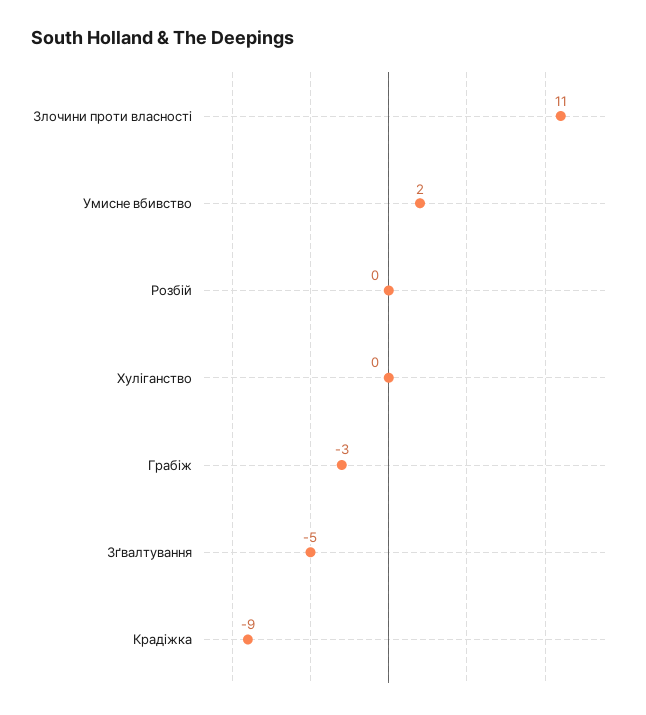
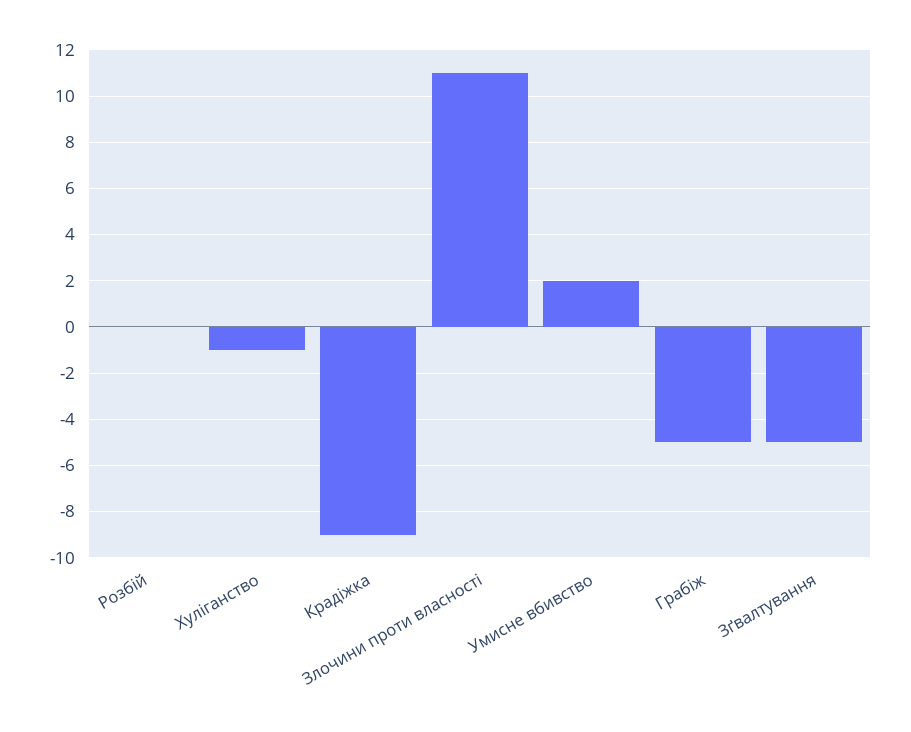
  {
    "Злочини проти власності": 11,
    "Умисне вбивство": 2,
    "Розбій": 0,
-   "Хуліганство": 0,
+   "Хуліганство": -1,
-   "Грабіж": -3,
+   "Грабіж": -5,
    "Зґвалтування": -5,
    "Крадіжка": -9
  }

